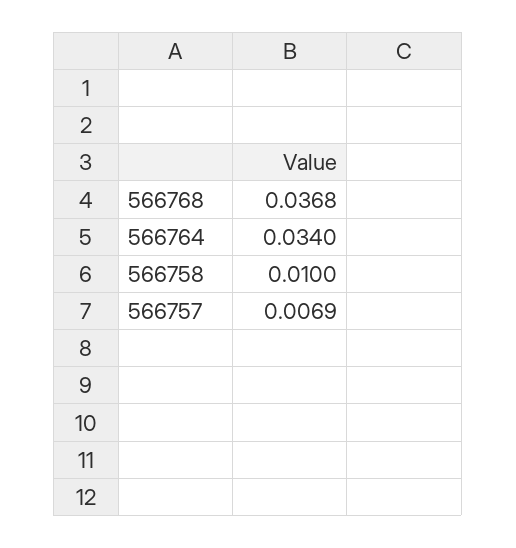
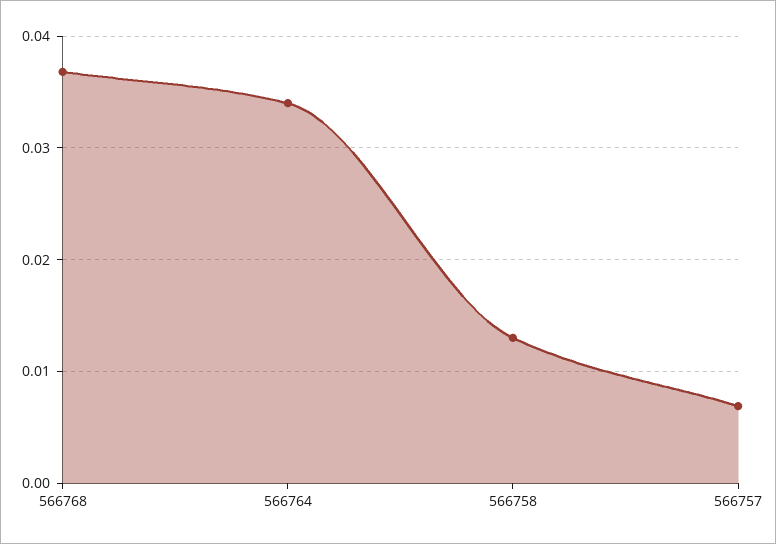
  {
    "566768": 0.0368,
    "566764": 0.034,
-   "566758": 0.01,
+   "566758": 0.013,
    "566757": 0.0069
  }

